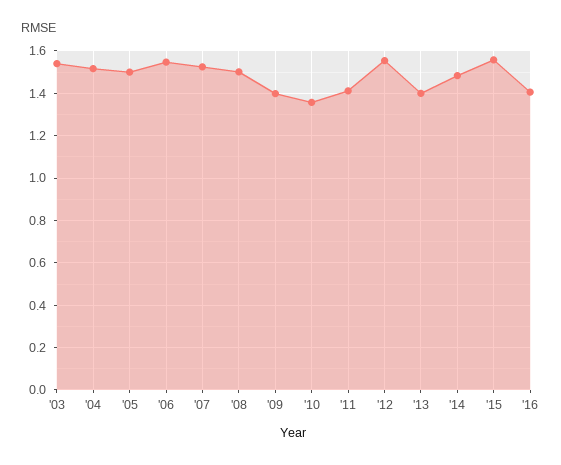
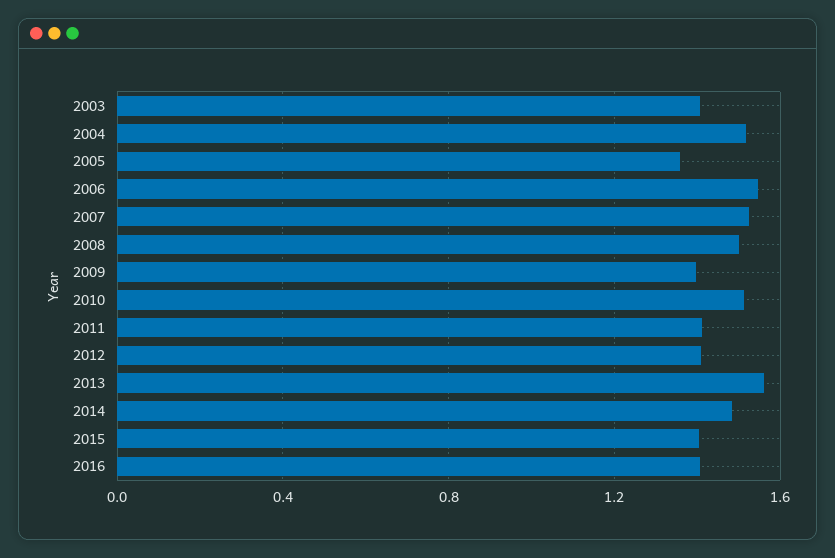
  {
-   "'03": 1.55,
+   "'03": 1.4,
    "'04": 1.5,
-   "'05": 1.5,
+   "'05": 1.35,
    "'06": 1.55,
    "'07": 1.5,
    "'08": 1.5,
    "'09": 1.4,
-   "'10": 1.35,
+   "'10": 1.5,
    "'11": 1.4,
-   "'12": 1.55,
+   "'12": 1.4,
-   "'13": 1.4,
+   "'13": 1.55,
    "'14": 1.5,
-   "'15": 1.55,
+   "'15": 1.4,
    "'16": 1.4
  }

